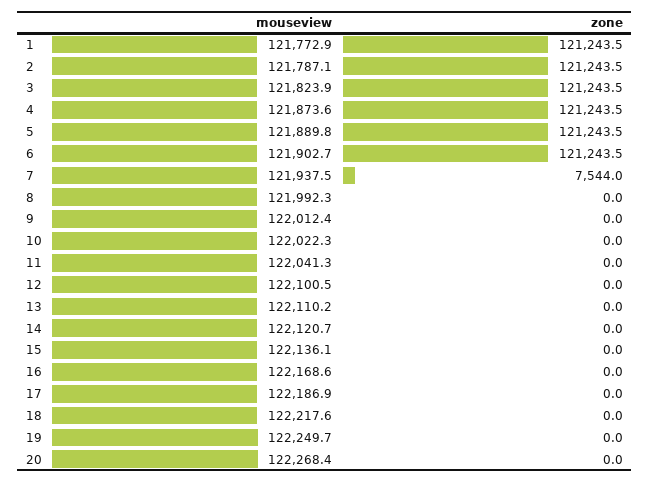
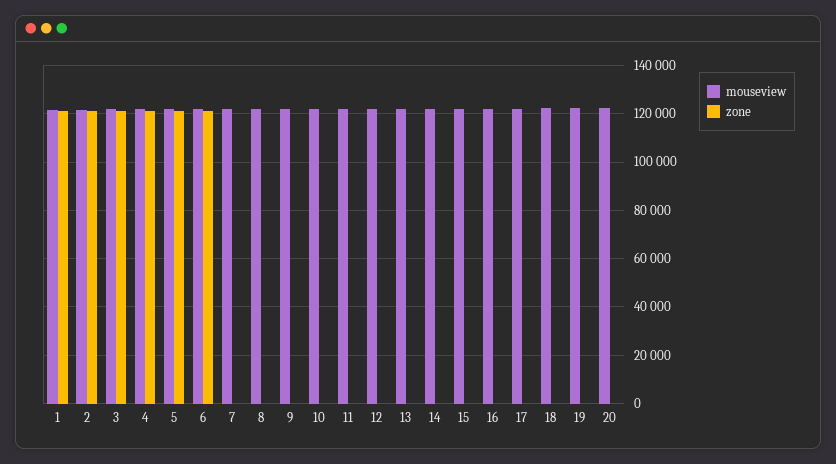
  {
    "mouseview": {
      "1": 121772.9,
      "2": 121787.1,
      "3": 121823.9,
      "4": 121873.6,
      "5": 121889.8,
      "6": 121902.7,
      "7": 121937.5,
      "8": 121992.3,
      "9": 122012.4,
      "10": 122022.3,
      "11": 122041.3,
      "12": 122100.5,
      "13": 122110.2,
      "14": 122120.7,
      "15": 122136.1,
      "16": 122168.6,
      "17": 122186.9,
      "18": 122217.6,
      "19": 122249.7,
      "20": 122268.4
    },
    "zone": {
      "1": 121243.5,
      "2": 121243.5,
      "3": 121243.5,
      "4": 121243.5,
      "5": 121243.5,
      "6": 121243.5,
-     "7": 7544,
+     "7": 0,
      "8": 0,
      "9": 0,
      "10": 0,
      "11": 0,
      "12": 0,
      "13": 0,
      "14": 0,
      "15": 0,
      "16": 0,
      "17": 0,
      "18": 0,
      "19": 0,
      "20": 0
    }
  }

